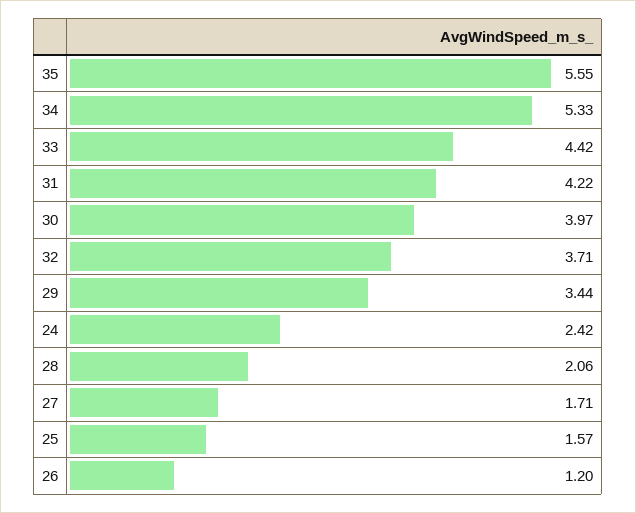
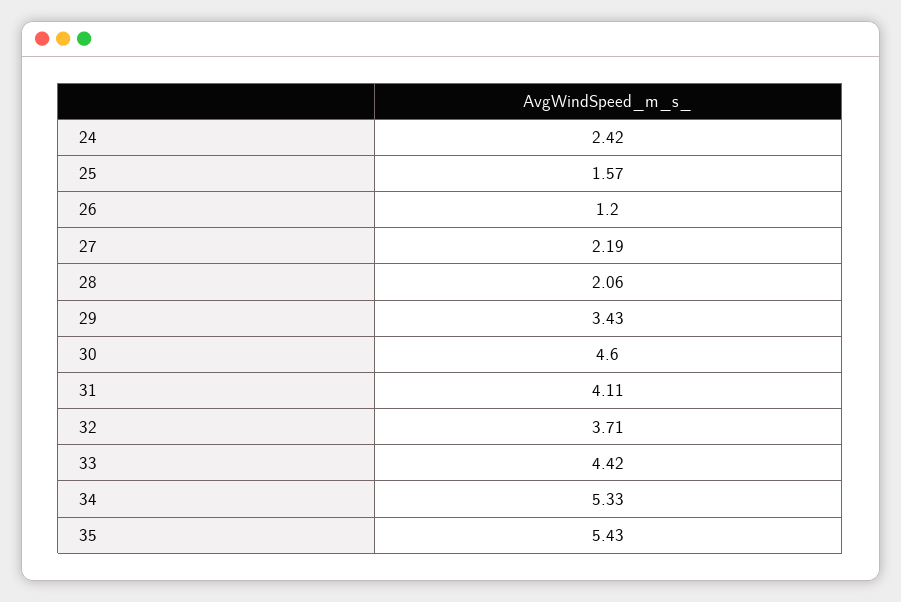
  {
-   "35": 5.55,
+   "35": 5.43,
    "34": 5.33,
    "33": 4.42,
-   "31": 4.22,
+   "31": 4.11,
-   "30": 3.97,
+   "30": 4.6,
    "32": 3.71,
-   "29": 3.44,
+   "29": 3.43,
    "24": 2.42,
    "28": 2.06,
-   "27": 1.71,
+   "27": 2.19,
    "25": 1.57,
    "26": 1.2
  }

